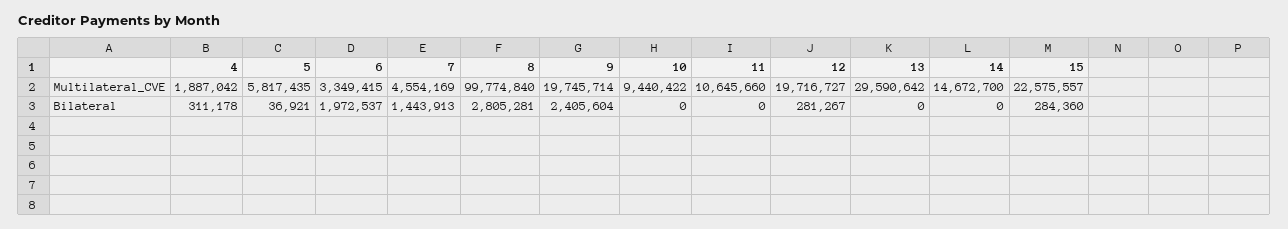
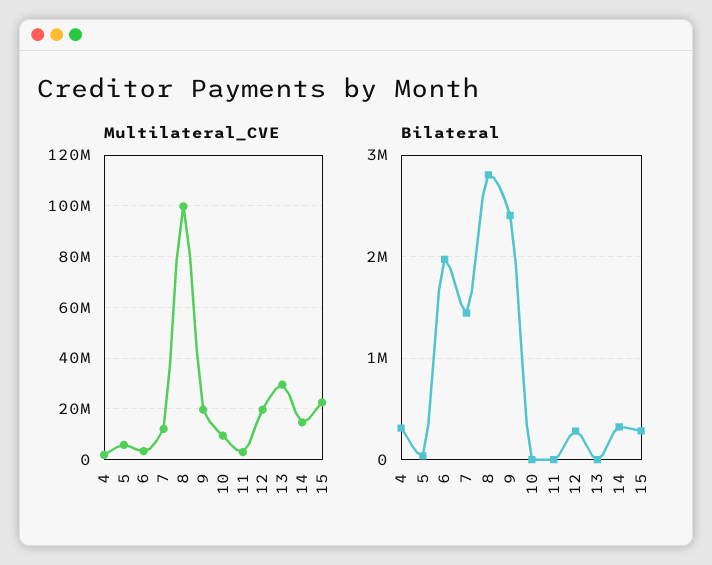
  {
    "Multilateral_CVE": {
      "4": 1887042,
      "5": 5817435,
      "6": 3349415,
-     "7": 4554169,
+     "7": 12500000,
      "8": 99774840,
      "9": 19745714,
      "10": 9440422,
-     "11": 10645660,
+     "11": 2500000,
      "12": 19716727,
      "13": 29590642,
      "14": 14672700,
      "15": 22575557
    },
    "Bilateral": {
      "4": 311178,
      "5": 36921,
      "6": 1972537,
      "7": 1443913,
      "8": 2805281,
      "9": 2405604,
      "10": 0,
      "11": 0,
      "12": 281267,
      "13": 0,
-     "14": 0,
+     "14": 300000,
      "15": 284360
    }
  }

